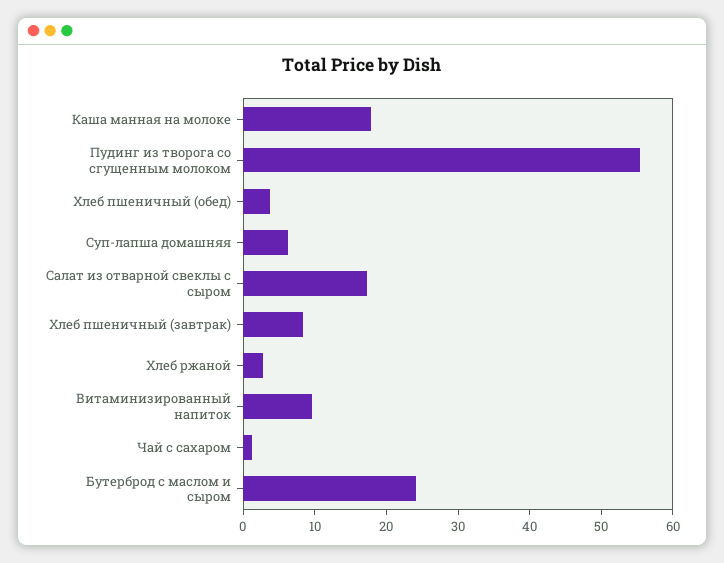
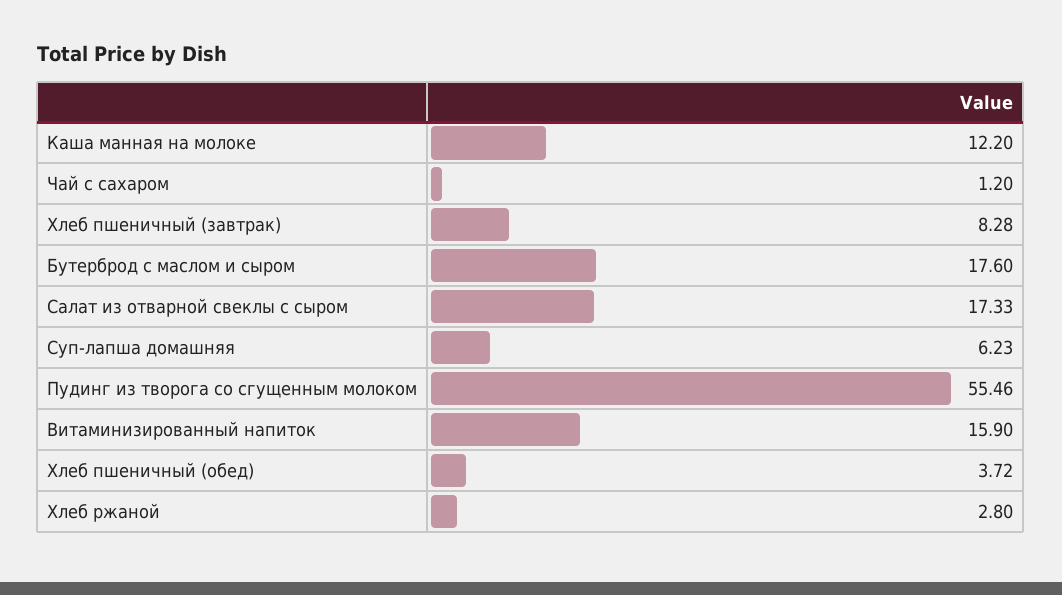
  {
-   "Каша манная на молоке": 18,
+   "Каша манная на молоке": 12.2,
    "Пудинг из творога со сгущенным молоком": 55.46,
    "Хлеб пшеничный (обед)": 3.72,
    "Суп-лапша домашняя": 6.23,
    "Салат из отварной свеклы с сыром": 17.33,
    "Хлеб пшеничный (завтрак)": 8.28,
    "Хлеб ржаной": 2.8,
-   "Витаминизированный напиток": 10,
+   "Витаминизированный напиток": 15.9,
    "Чай с сахаром": 1.2,
-   "Бутерброд с маслом и сыром": 24
+   "Бутерброд с маслом и сыром": 17.6
  }

